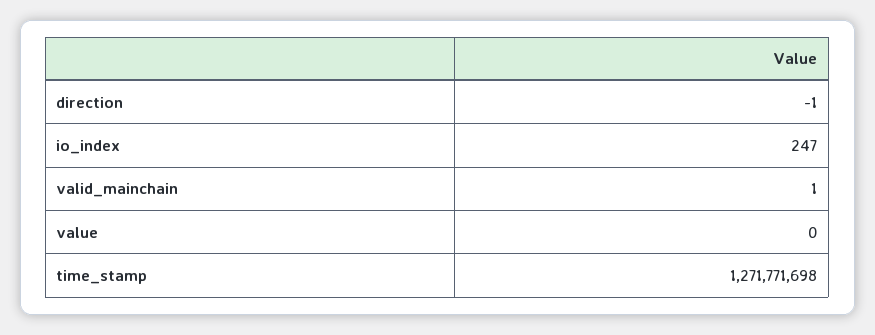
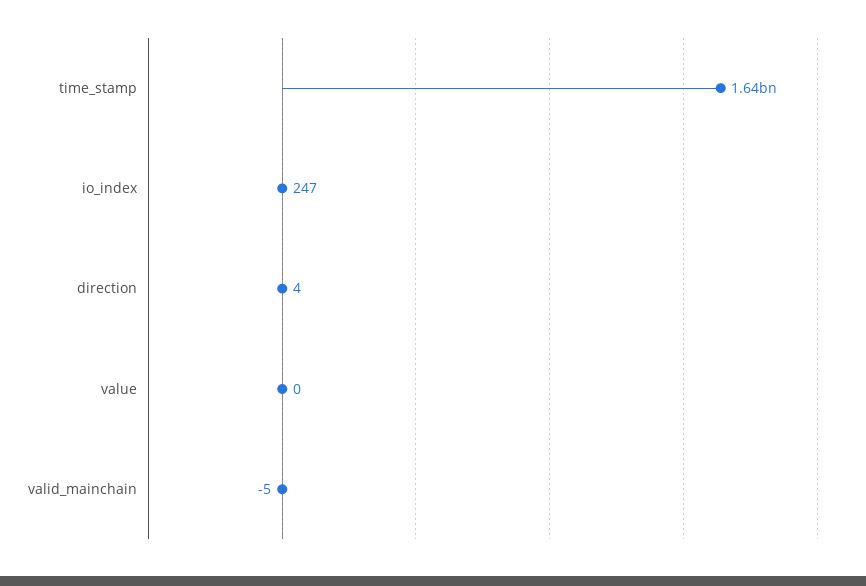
  {
-   "direction": -1,
+   "direction": 4,
    "io_index": 247,
-   "valid_mainchain": 1,
+   "valid_mainchain": -5,
    "value": 0,
-   "time_stamp": 1271771698
+   "time_stamp": 1640000000
  }

